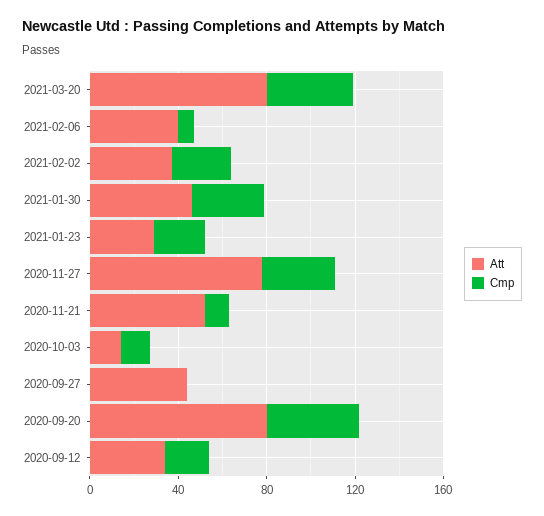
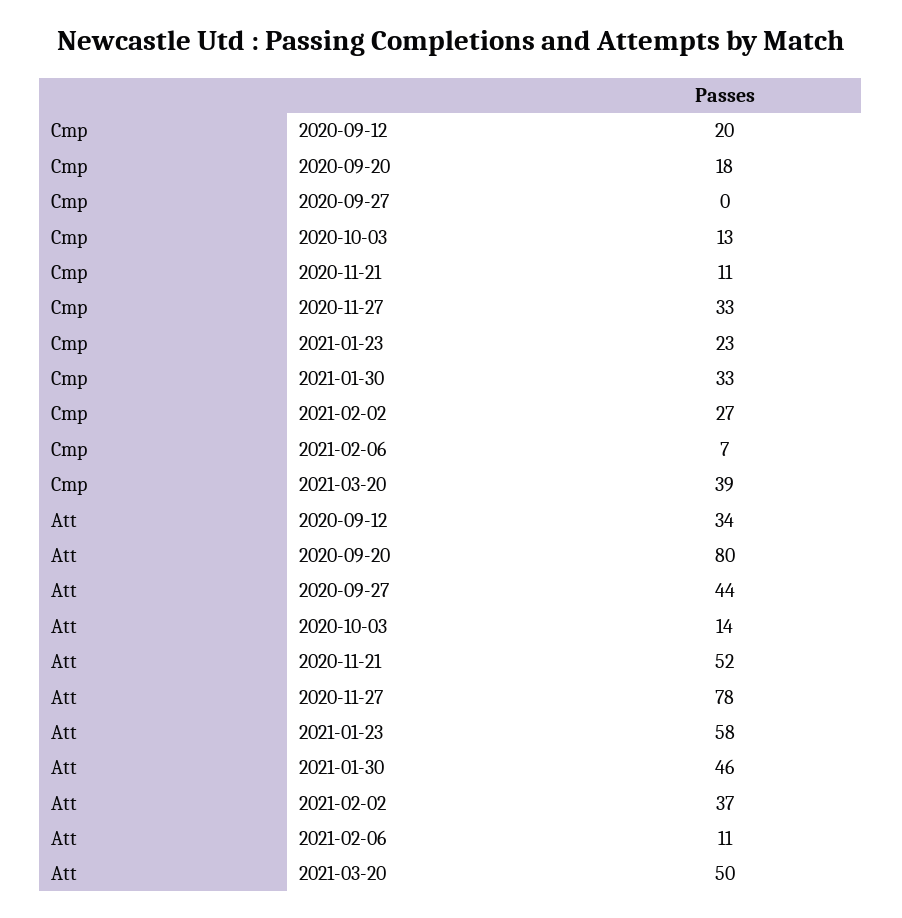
  {
    "Att": {
-     "2021-03-20": 80,
+     "2021-03-20": 50,
-     "2021-02-06": 40,
+     "2021-02-06": 11,
      "2021-02-02": 37,
      "2021-01-30": 46,
-     "2021-01-23": 30,
+     "2021-01-23": 58,
      "2020-11-27": 78,
      "2020-11-21": 52,
      "2020-10-03": 14,
      "2020-09-27": 44,
      "2020-09-20": 80,
      "2020-09-12": 34
    },
    "Cmp": {
      "2021-03-20": 39,
      "2021-02-06": 7,
      "2021-02-02": 27,
      "2021-01-30": 33,
      "2021-01-23": 23,
      "2020-11-27": 33,
      "2020-11-21": 11,
      "2020-10-03": 13,
      "2020-09-27": 0,
-     "2020-09-20": 40,
+     "2020-09-20": 18,
      "2020-09-12": 20
    }
  }

